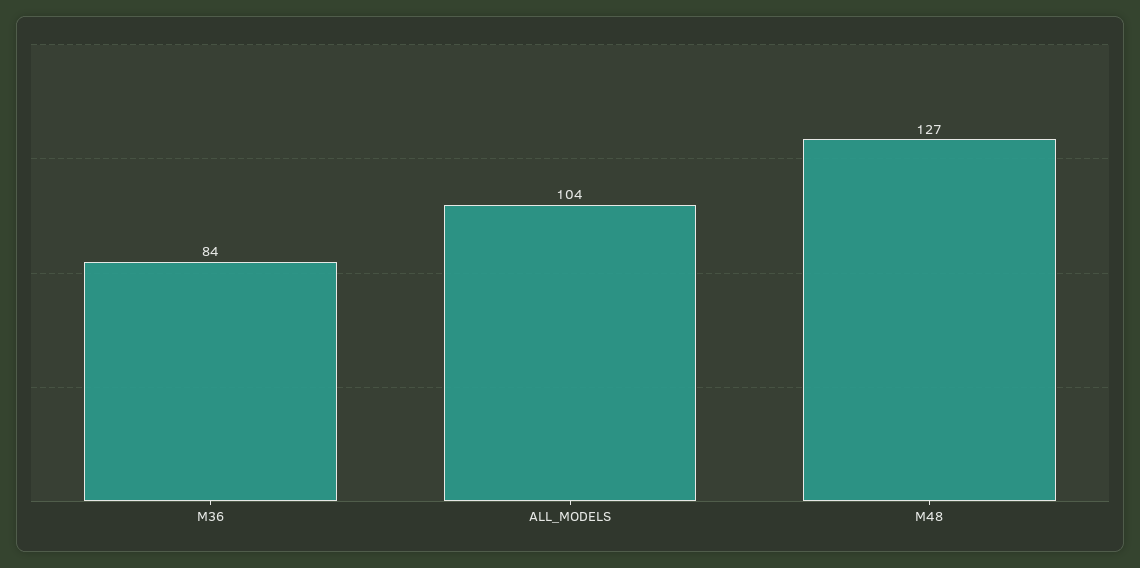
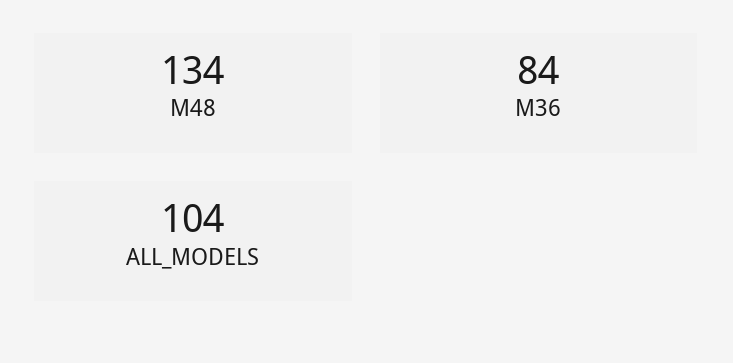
  {
    "M36": 84,
    "ALL_MODELS": 104,
-   "M48": 127
+   "M48": 134
  }

